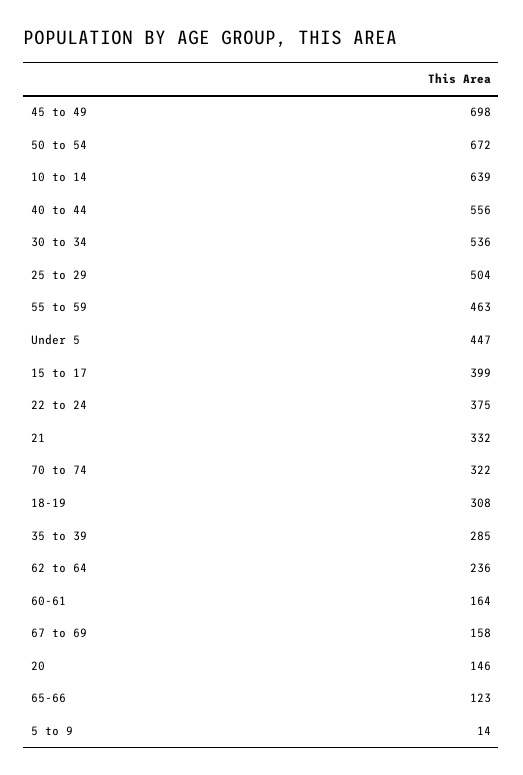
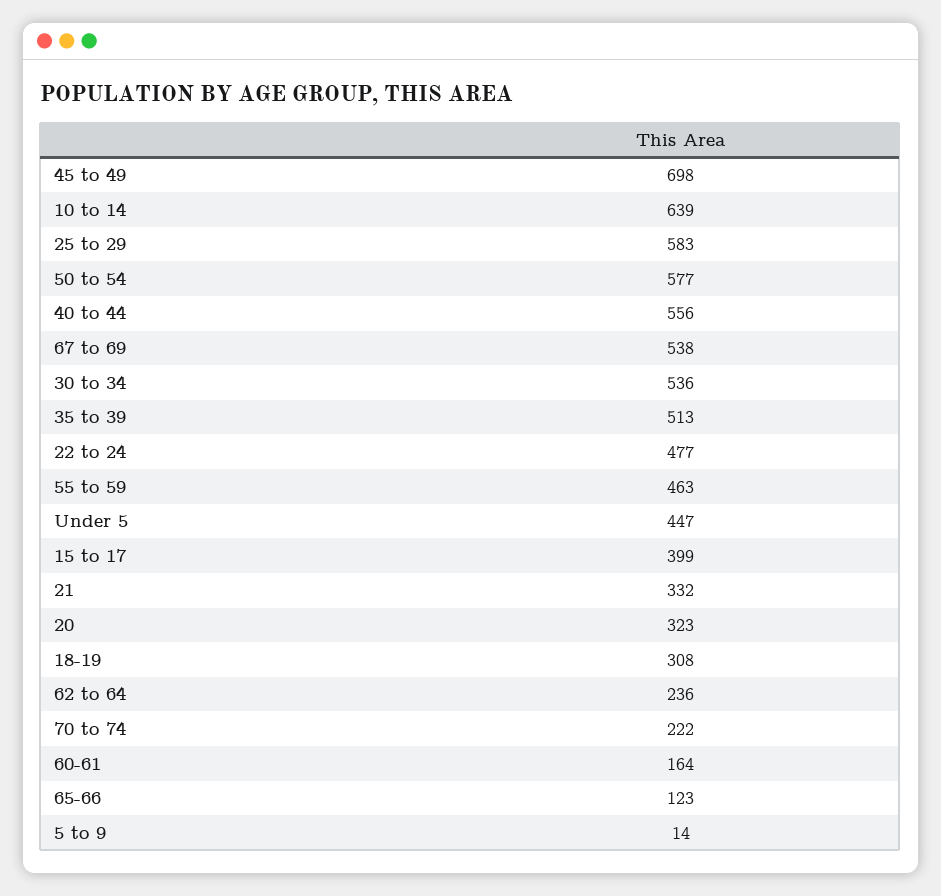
  {
    "45 to 49": 698,
-   "50 to 54": 672,
+   "50 to 54": 577,
    "10 to 14": 639,
    "40 to 44": 556,
    "30 to 34": 536,
-   "25 to 29": 504,
+   "25 to 29": 583,
    "55 to 59": 463,
    "Under 5": 447,
    "15 to 17": 399,
-   "22 to 24": 375,
+   "22 to 24": 477,
    "21": 332,
-   "70 to 74": 322,
+   "70 to 74": 222,
    "18-19": 308,
-   "35 to 39": 285,
+   "35 to 39": 513,
    "62 to 64": 236,
    "60-61": 164,
-   "67 to 69": 158,
+   "67 to 69": 538,
-   "20": 146,
+   "20": 323,
    "65-66": 123,
    "5 to 9": 14
  }

